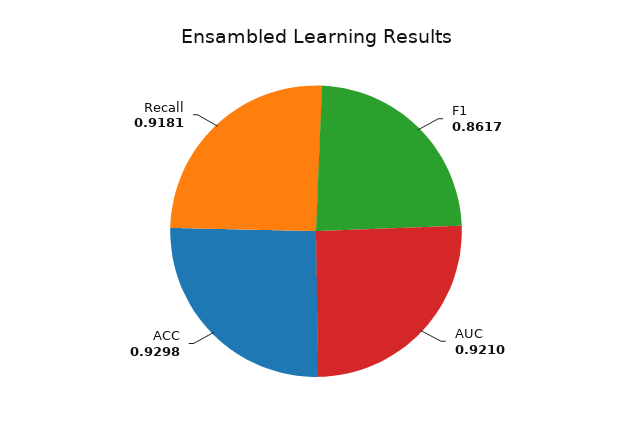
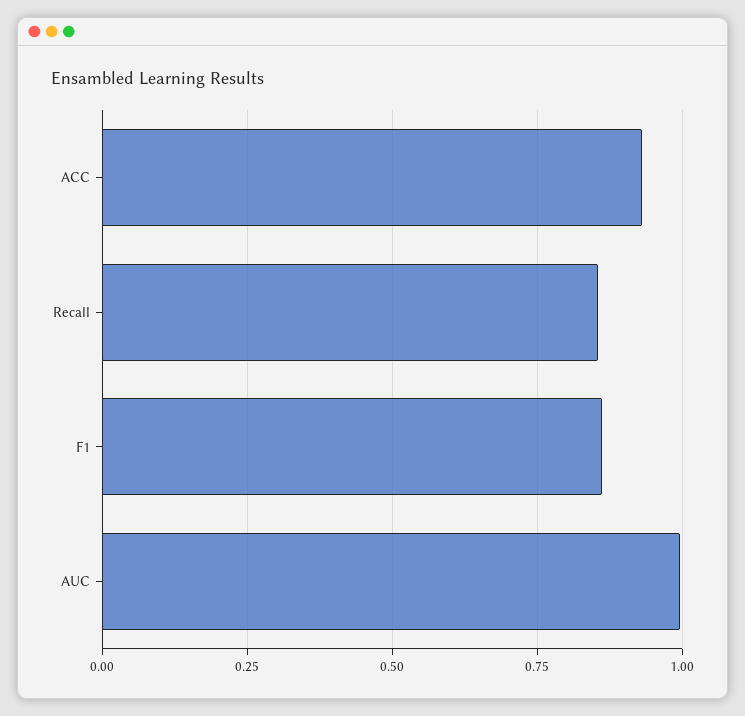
  {
    "F1": 0.8617,
-   "AUC": 0.921,
+   "AUC": 1,
    "ACC": 0.9298,
-   "Recall": 0.9181
+   "Recall": 0.85
  }

